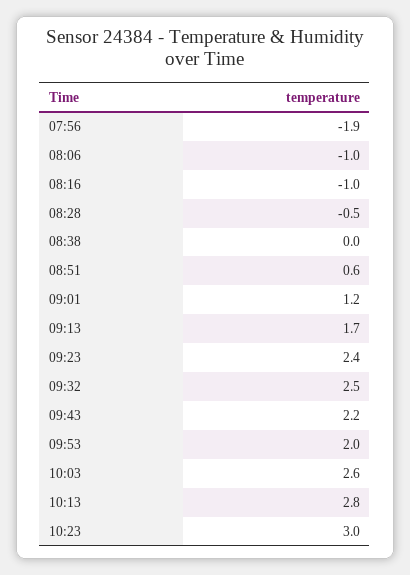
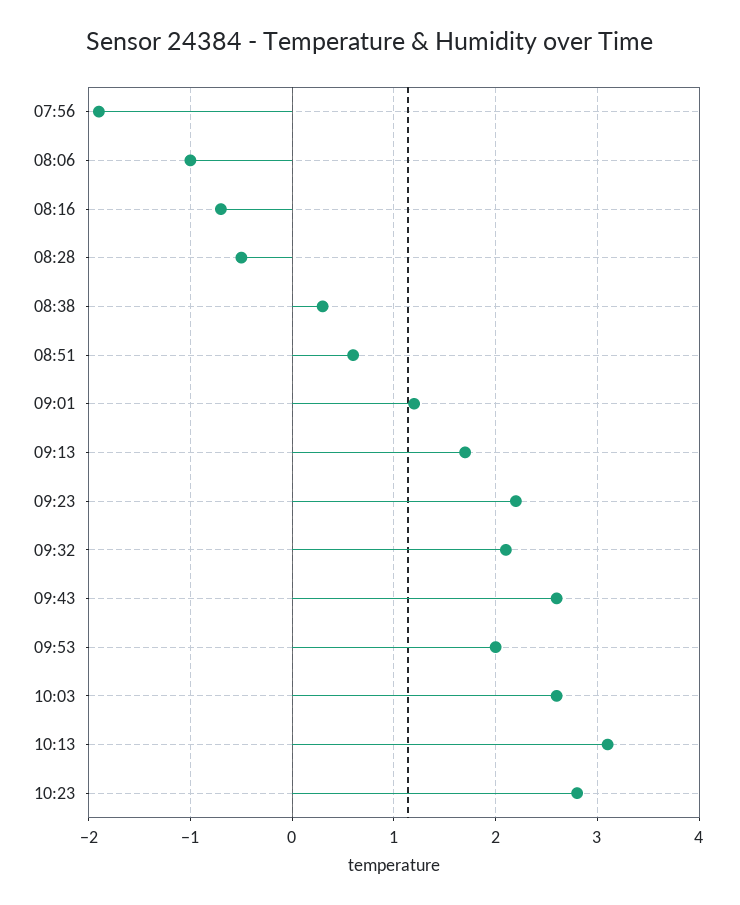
  {
    "07:56": -1.9,
    "08:06": -1,
-   "08:16": -1,
+   "08:16": -0.7,
    "08:28": -0.5,
-   "08:38": 0,
+   "08:38": 0.3,
    "08:51": 0.6,
    "09:01": 1.2,
    "09:13": 1.7,
-   "09:23": 2.4,
+   "09:23": 2.2,
-   "09:32": 2.5,
+   "09:32": 2.1,
-   "09:43": 2.2,
+   "09:43": 2.6,
    "09:53": 2,
    "10:03": 2.6,
-   "10:13": 2.8,
+   "10:13": 3.1,
-   "10:23": 3
+   "10:23": 2.8
  }

